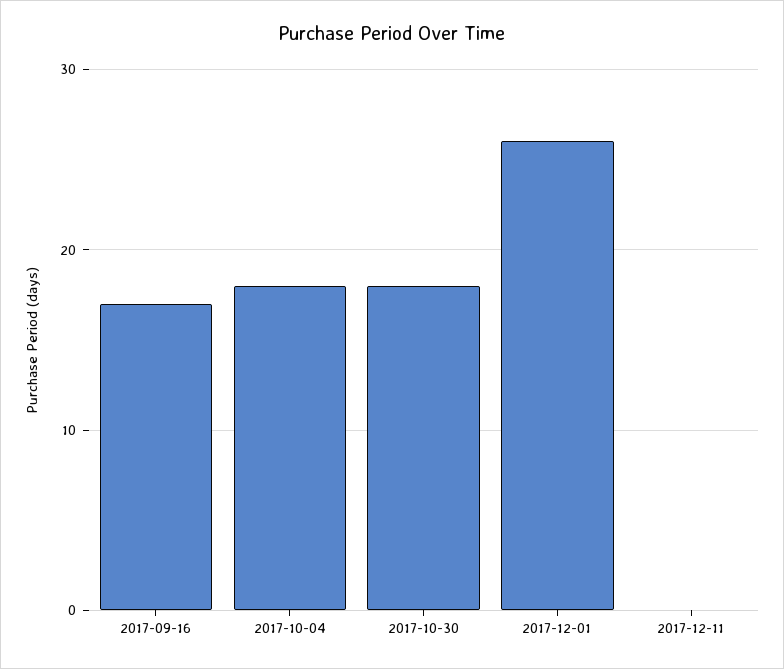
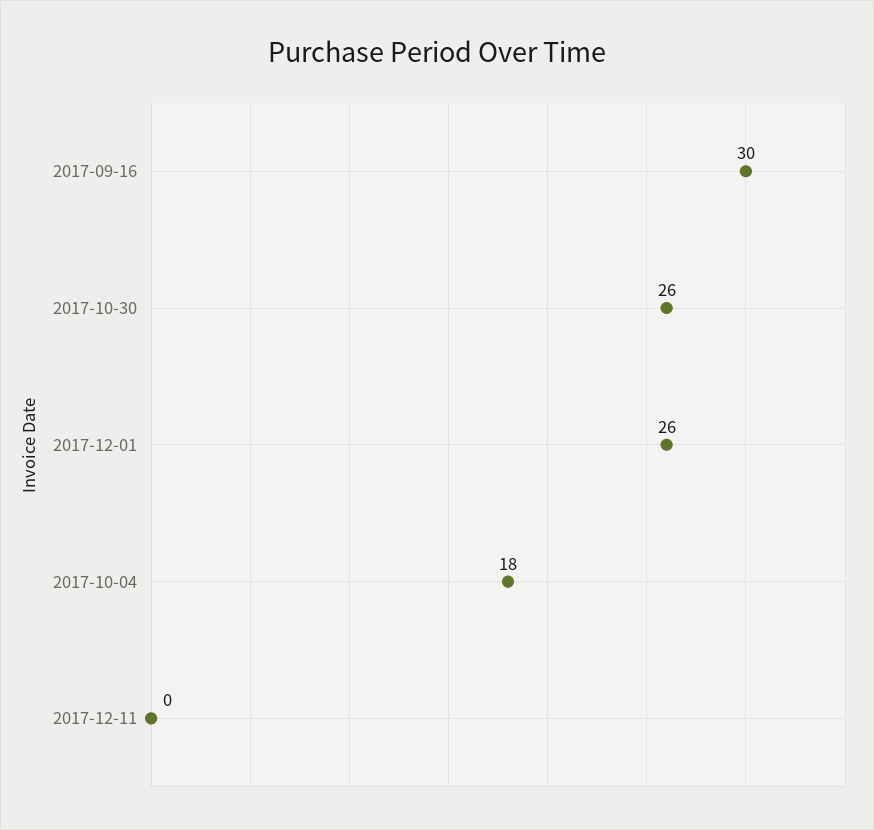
  {
-   "2017-09-16": 17,
+   "2017-09-16": 30,
    "2017-10-04": 18,
-   "2017-10-30": 18,
+   "2017-10-30": 26,
    "2017-12-01": 26,
    "2017-12-11": 0
  }

